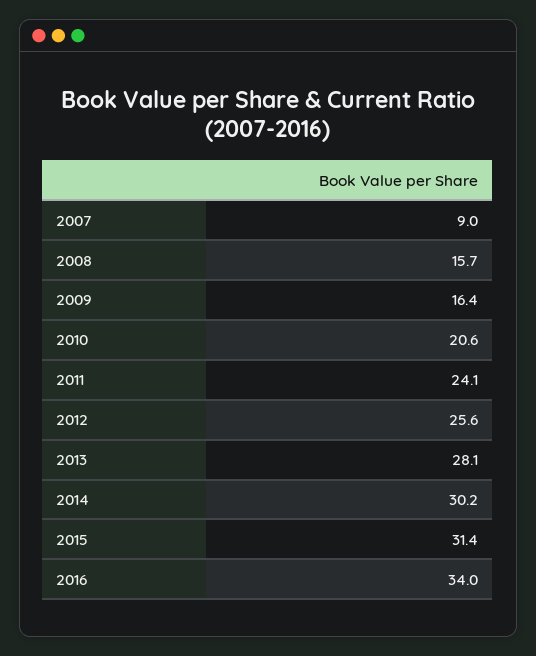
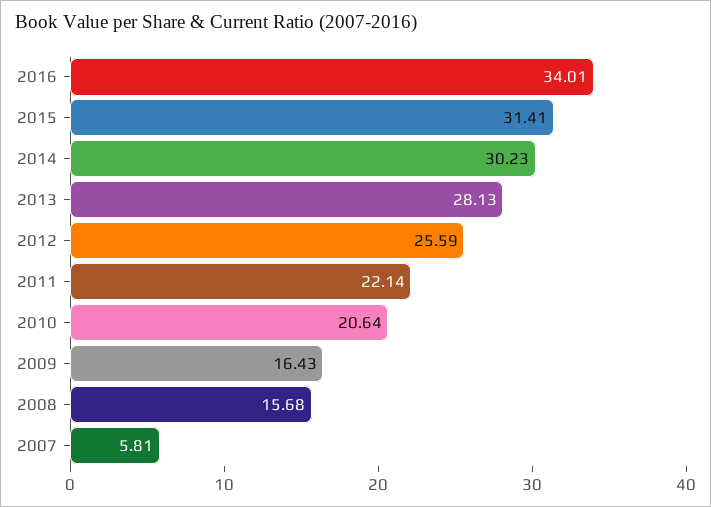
  {
-   "2007": 9,
+   "2007": 5.81,
    "2008": 15.68,
    "2009": 16.43,
    "2010": 20.64,
-   "2011": 24.1,
+   "2011": 22.14,
    "2012": 25.59,
    "2013": 28.13,
    "2014": 30.23,
    "2015": 31.41,
    "2016": 34.01
  }

